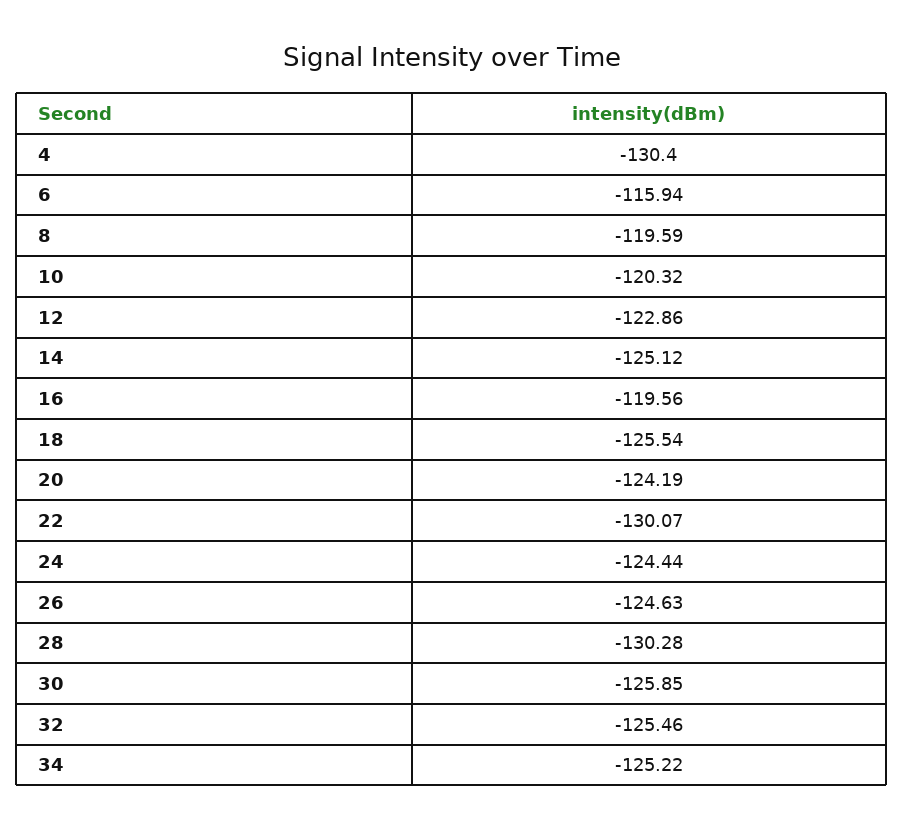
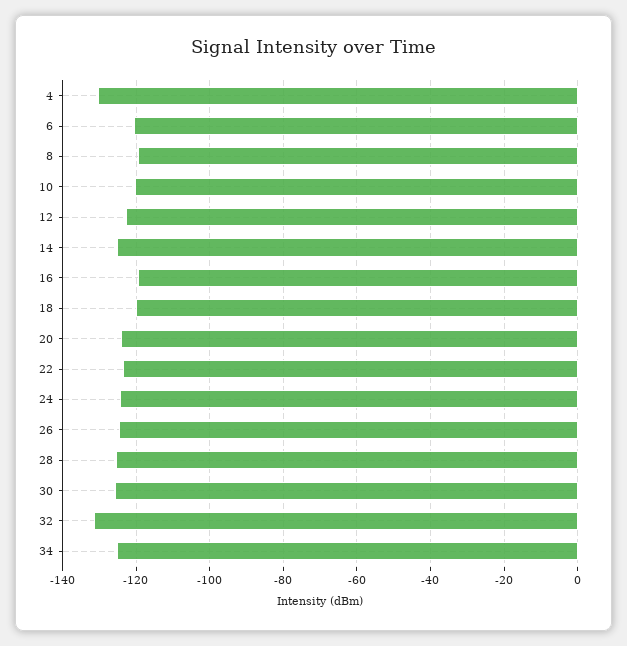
  {
    "4": -130.4,
-   "6": -115.94,
+   "6": -120,
    "8": -119.59,
    "10": -120.32,
    "12": -122.86,
    "14": -125.12,
    "16": -119.56,
-   "18": -125.54,
+   "18": -120,
    "20": -124.19,
-   "22": -130.07,
+   "22": -124,
    "24": -124.44,
    "26": -124.63,
-   "28": -130.28,
+   "28": -126,
    "30": -125.85,
-   "32": -125.46,
+   "32": -132,
    "34": -125.22
  }

